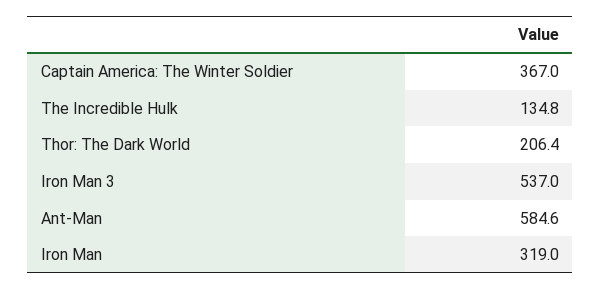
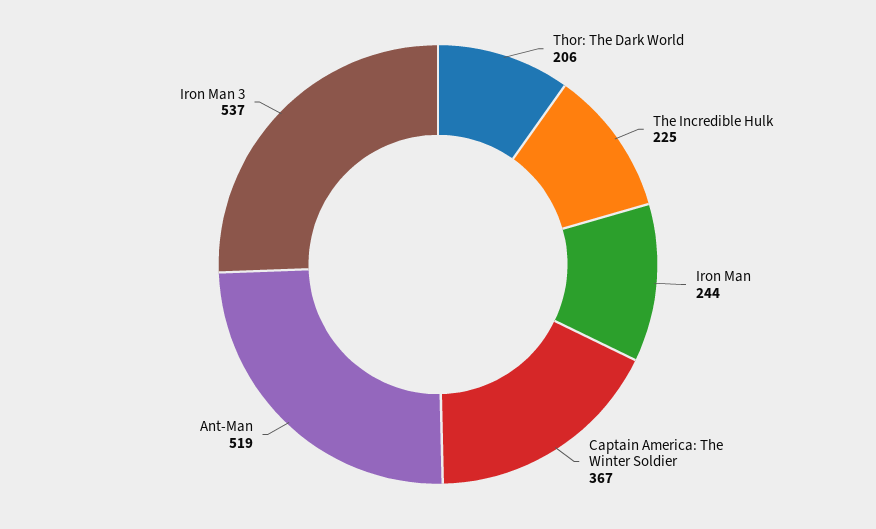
  {
    "Captain America: The Winter Soldier": 367,
-   "The Incredible Hulk": 134.8,
+   "The Incredible Hulk": 225,
    "Thor: The Dark World": 206.4,
    "Iron Man 3": 537,
-   "Ant-Man": 584.6,
+   "Ant-Man": 519,
-   "Iron Man": 319
+   "Iron Man": 244
  }

